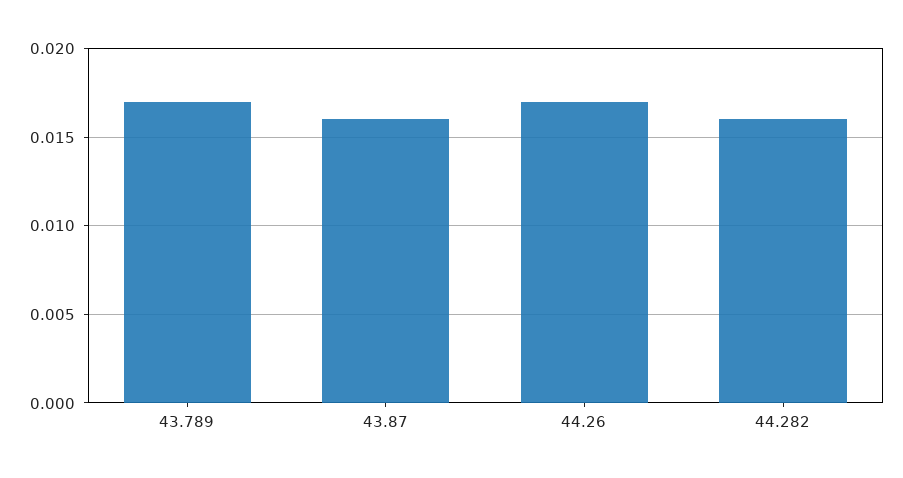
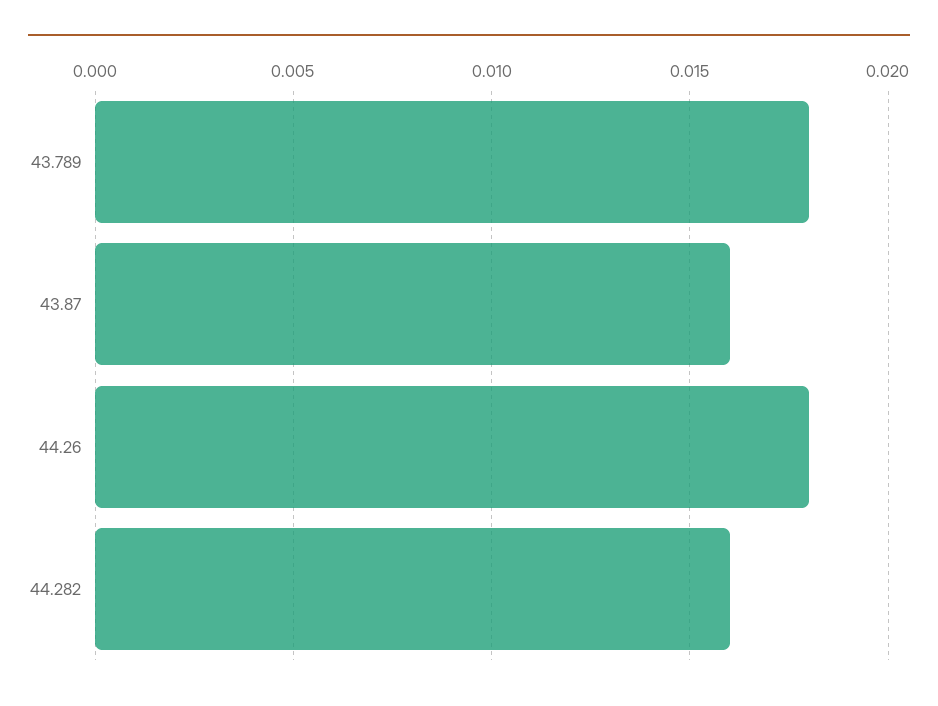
  {
-   "43.789": 0.017,
+   "43.789": 0.018,
    "43.87": 0.016,
-   "44.26": 0.017,
+   "44.26": 0.018,
    "44.282": 0.016
  }

